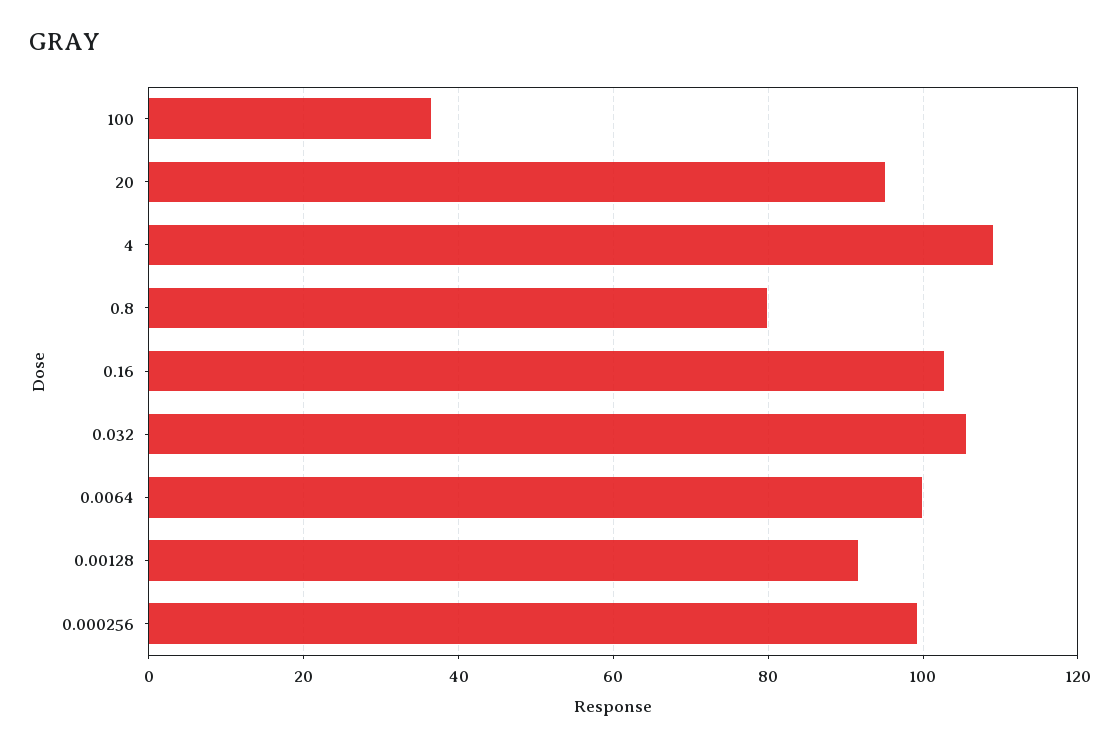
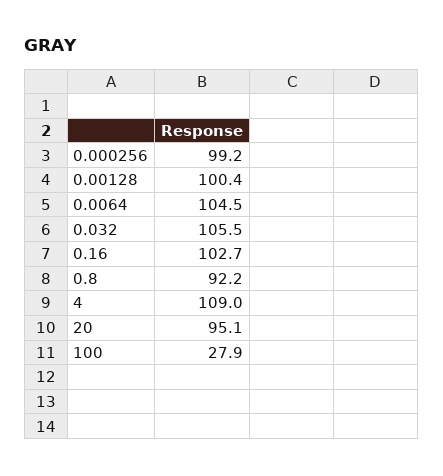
  {
-   "100": 36,
+   "100": 27.9,
    "20": 95.1,
    "4": 109,
-   "0.8": 80,
+   "0.8": 92.2,
    "0.16": 102.7,
    "0.032": 105.5,
-   "0.0064": 100,
+   "0.0064": 104.5,
-   "0.00128": 92,
+   "0.00128": 100.4,
    "0.000256": 99.2
  }

